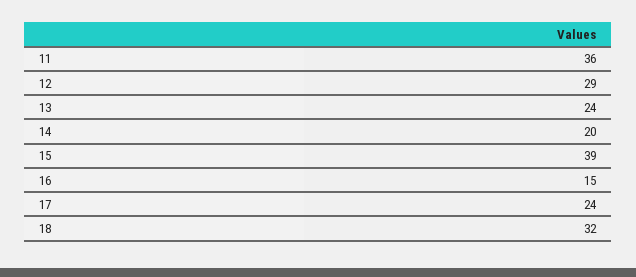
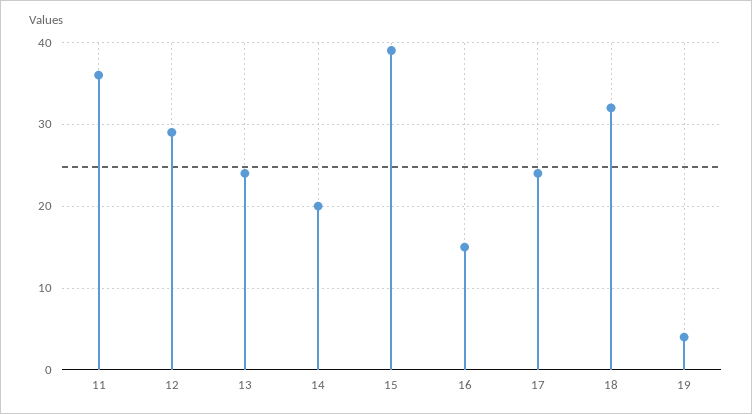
  {
    "11": 36,
    "12": 29,
    "13": 24,
    "14": 20,
    "15": 39,
    "16": 15,
    "17": 24,
-   "18": 32
+   "18": 32,
+   "19": 4
  }

